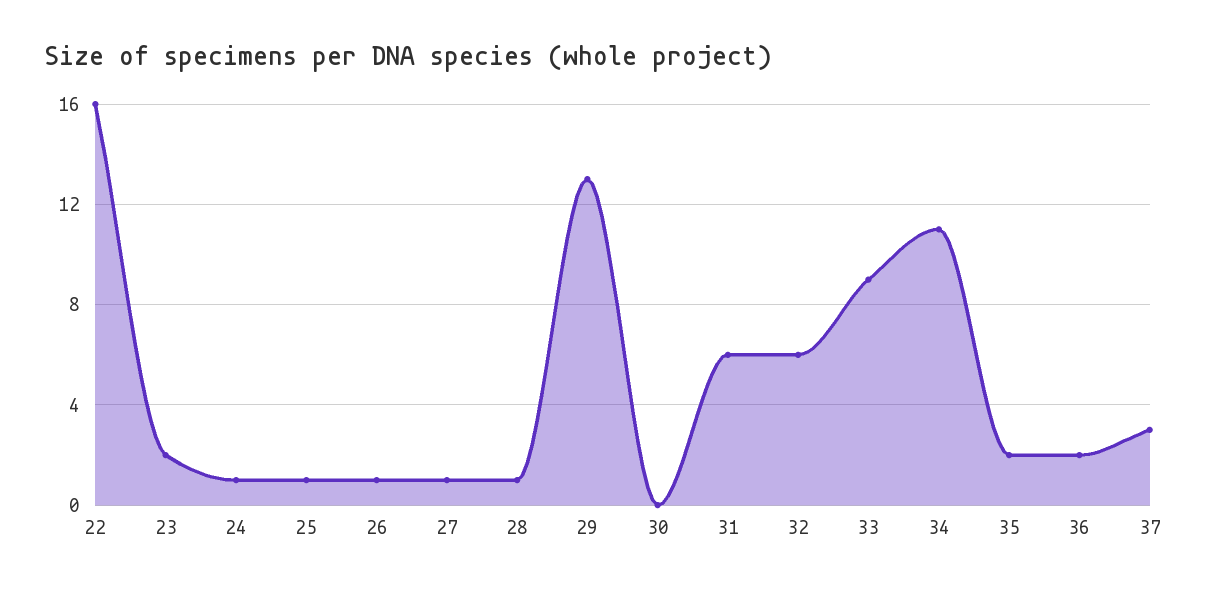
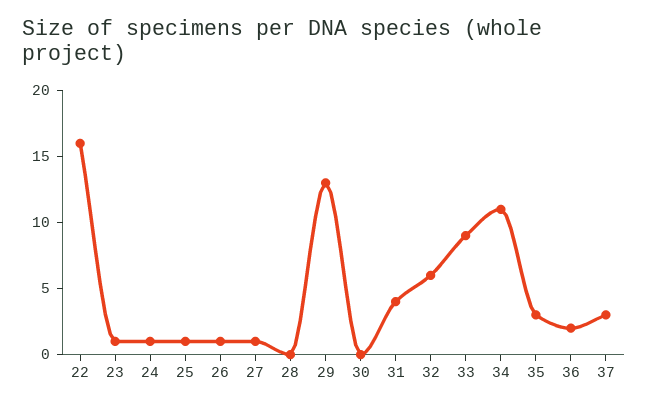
  {
    "22": 16,
-   "23": 2,
+   "23": 1,
    "24": 1,
    "25": 1,
    "26": 1,
    "27": 1,
-   "28": 1,
+   "28": 0,
    "29": 13,
    "30": 0,
-   "31": 6,
+   "31": 4,
    "32": 6,
    "33": 9,
    "34": 11,
-   "35": 2,
+   "35": 3,
    "36": 2,
    "37": 3
  }

